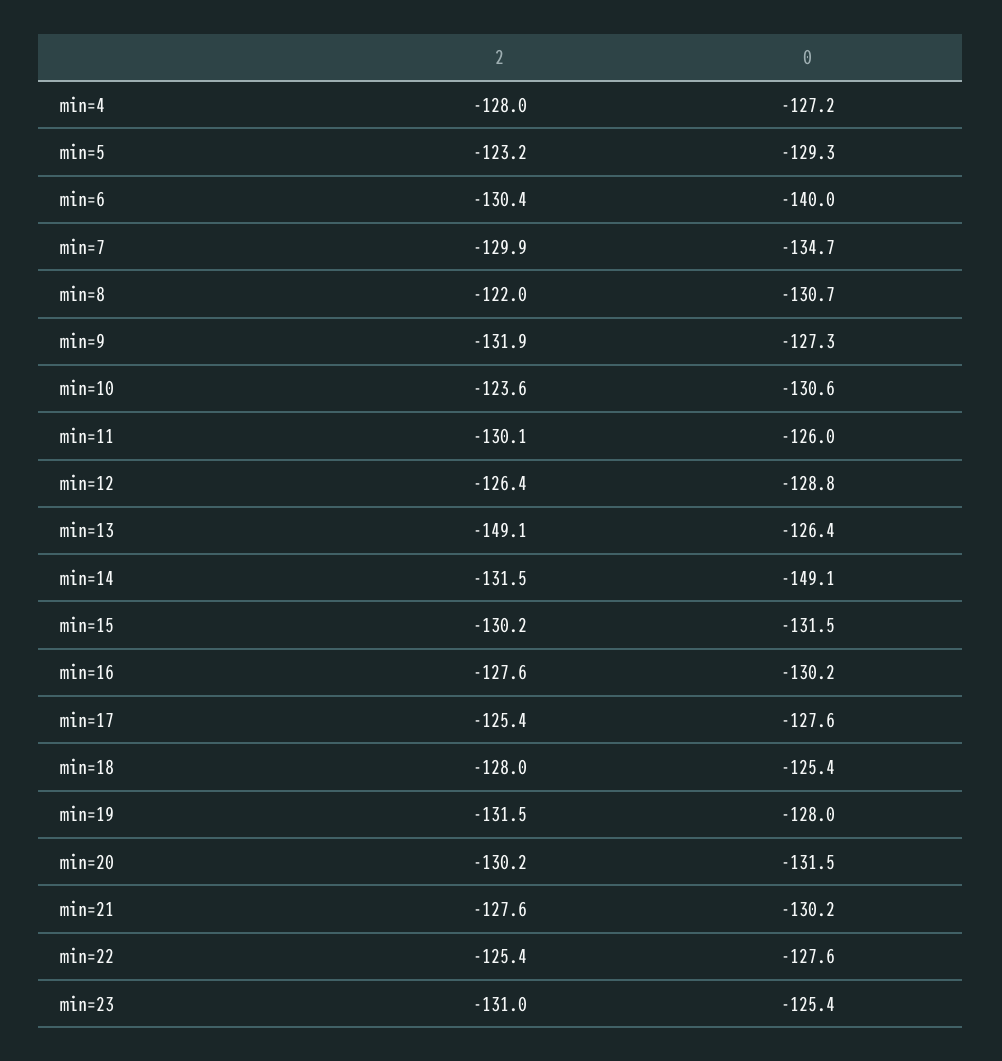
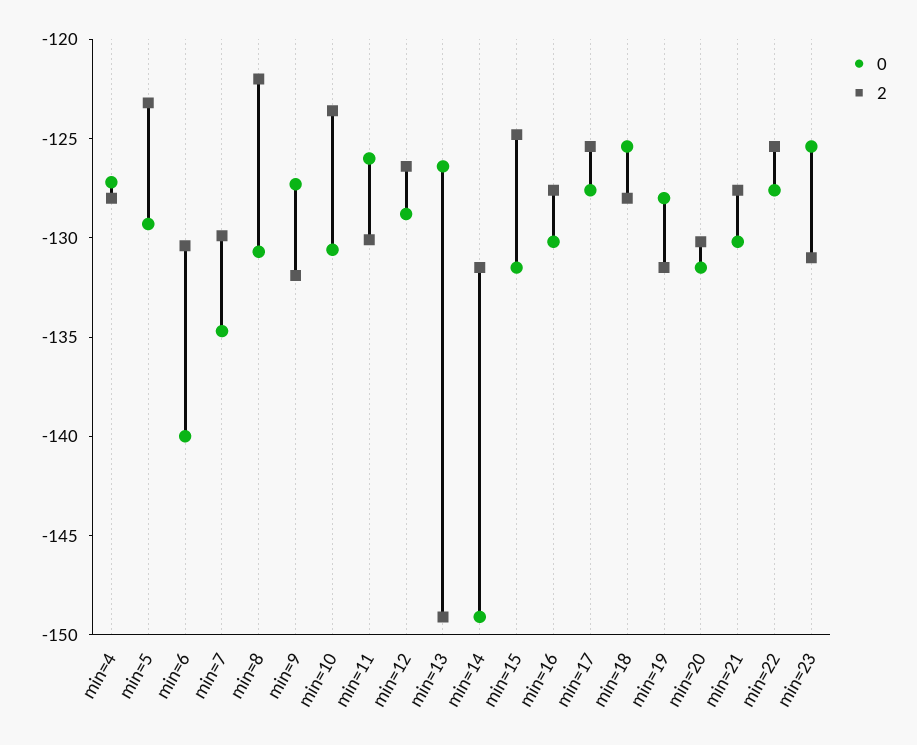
  {
    "2": {
      "min=4": -128,
      "min=5": -123.2,
      "min=6": -130.4,
      "min=7": -129.9,
      "min=8": -122,
      "min=9": -131.9,
      "min=10": -123.6,
      "min=11": -130.1,
      "min=12": -126.4,
      "min=13": -149.1,
      "min=14": -131.5,
-     "min=15": -130.2,
+     "min=15": -125,
      "min=16": -127.6,
      "min=17": -125.4,
      "min=18": -128,
      "min=19": -131.5,
      "min=20": -130.2,
      "min=21": -127.6,
      "min=22": -125.4,
      "min=23": -131
    },
    "0": {
      "min=4": -127.2,
      "min=5": -129.3,
      "min=6": -140,
      "min=7": -134.7,
      "min=8": -130.7,
      "min=9": -127.3,
      "min=10": -130.6,
      "min=11": -126,
      "min=12": -128.8,
      "min=13": -126.4,
      "min=14": -149.1,
      "min=15": -131.5,
      "min=16": -130.2,
      "min=17": -127.6,
      "min=18": -125.4,
      "min=19": -128,
      "min=20": -131.5,
      "min=21": -130.2,
      "min=22": -127.6,
      "min=23": -125.4
    }
  }

